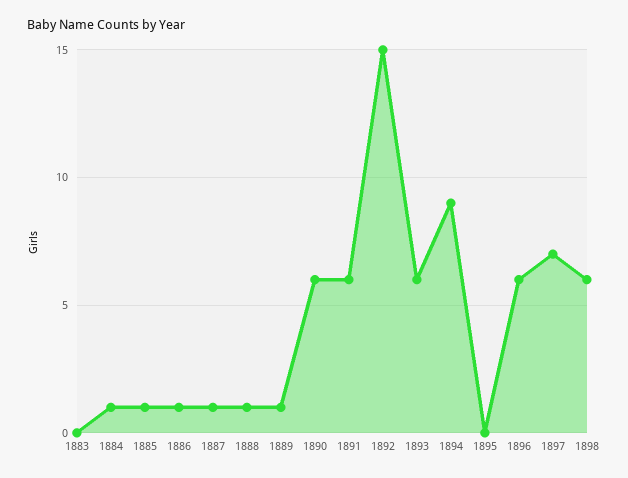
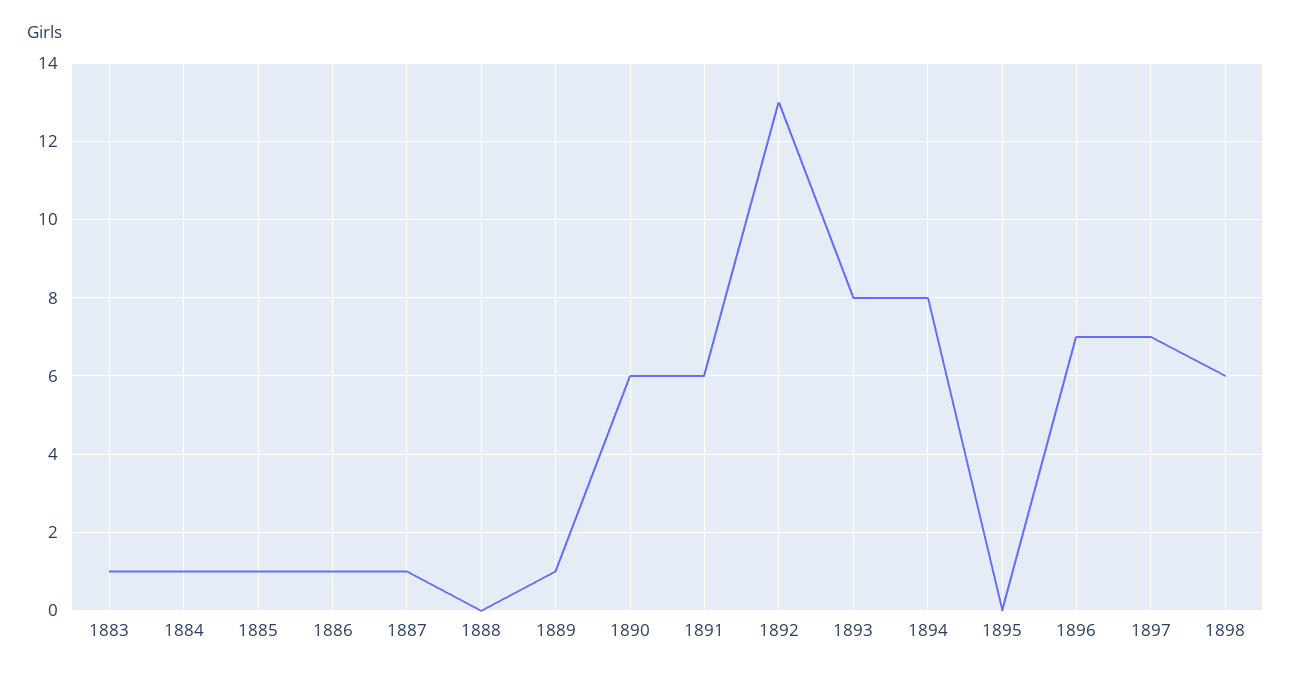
  {
-   "1883": 0,
+   "1883": 1,
    "1884": 1,
    "1885": 1,
    "1886": 1,
    "1887": 1,
-   "1888": 1,
+   "1888": 0,
    "1889": 1,
    "1890": 6,
    "1891": 6,
-   "1892": 15,
+   "1892": 13,
-   "1893": 6,
+   "1893": 8,
-   "1894": 9,
+   "1894": 8,
    "1895": 0,
-   "1896": 6,
+   "1896": 7,
    "1897": 7,
    "1898": 6
  }

